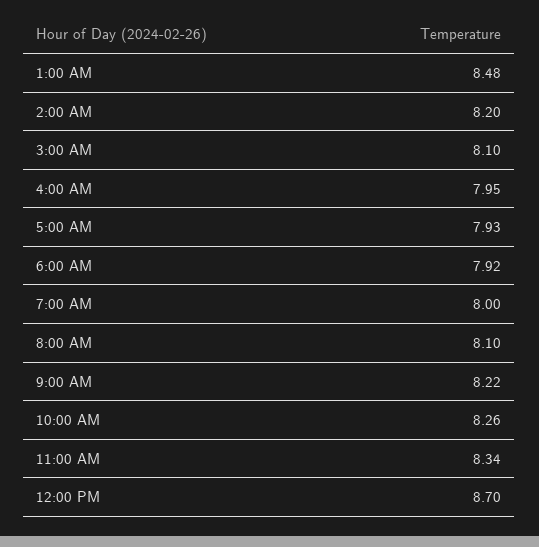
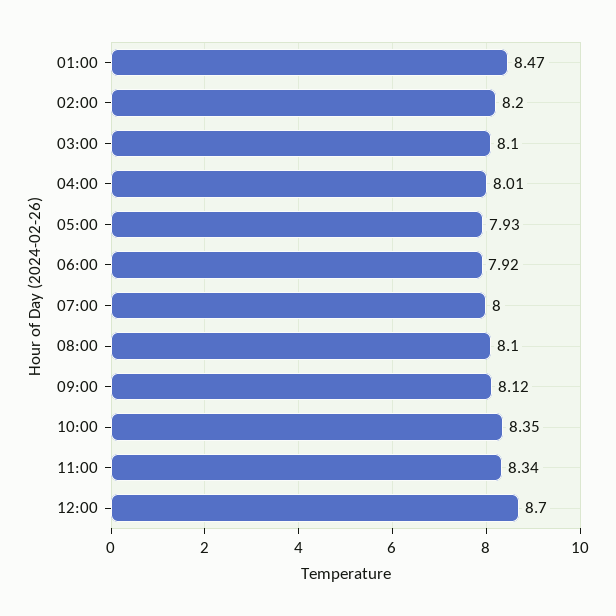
  {
-   "1:00 AM": 8.48,
+   "1:00 AM": 8.47,
    "2:00 AM": 8.2,
    "3:00 AM": 8.1,
-   "4:00 AM": 7.95,
+   "4:00 AM": 8.01,
    "5:00 AM": 7.93,
    "6:00 AM": 7.92,
    "7:00 AM": 8,
    "8:00 AM": 8.1,
-   "9:00 AM": 8.22,
+   "9:00 AM": 8.12,
-   "10:00 AM": 8.26,
+   "10:00 AM": 8.35,
    "11:00 AM": 8.34,
    "12:00 PM": 8.7
  }

